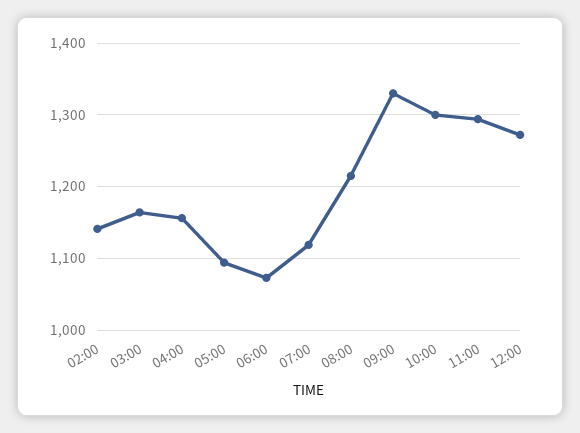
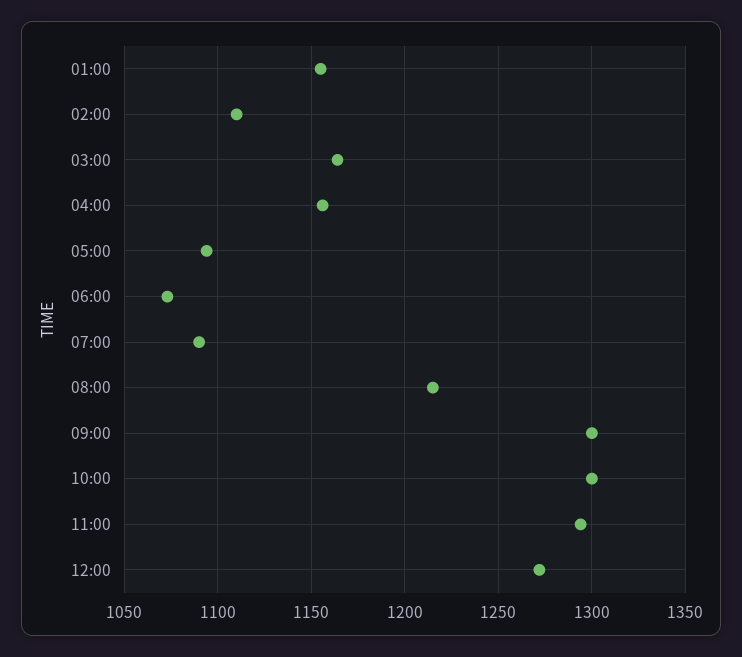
  {
-   "02:00": 1140,
+   "02:00": 1110,
    "03:00": 1165,
    "04:00": 1155,
    "05:00": 1095,
    "06:00": 1075,
-   "07:00": 1120,
+   "07:00": 1090,
    "08:00": 1215,
-   "09:00": 1330,
+   "09:00": 1300,
    "10:00": 1300,
    "11:00": 1295,
-   "12:00": 1270
+   "12:00": 1270,
+   "01:00": 1155
  }

